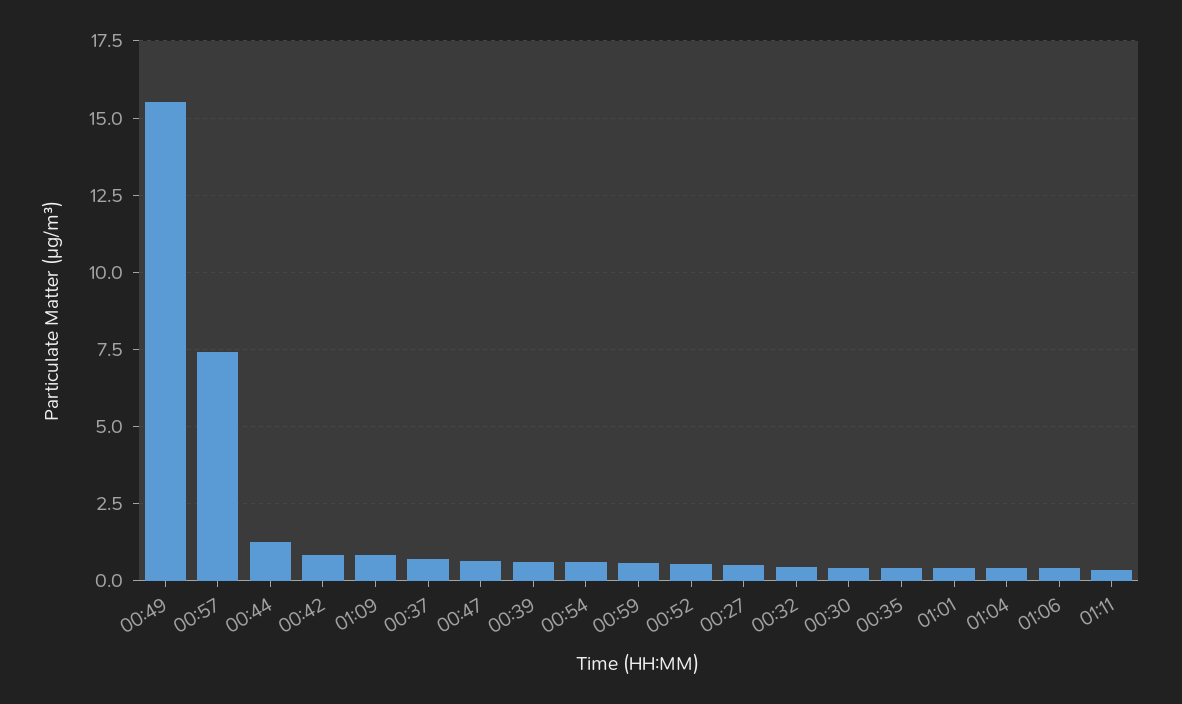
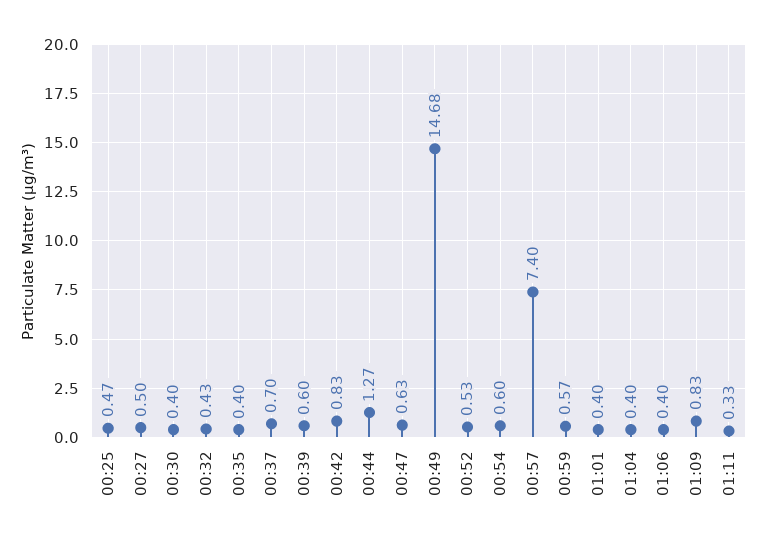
  {
-   "00:49": 15.5,
+   "00:49": 14.68,
    "00:57": 7.4,
    "00:44": 1.27,
    "00:42": 0.83,
    "01:09": 0.83,
    "00:37": 0.7,
    "00:47": 0.63,
    "00:39": 0.6,
    "00:54": 0.6,
    "00:59": 0.57,
    "00:52": 0.53,
    "00:27": 0.5,
    "00:32": 0.43,
    "00:30": 0.4,
    "00:35": 0.4,
    "01:01": 0.4,
    "01:04": 0.4,
    "01:06": 0.4,
-   "01:11": 0.33
+   "01:11": 0.33,
+   "00:25": 0.47
  }

